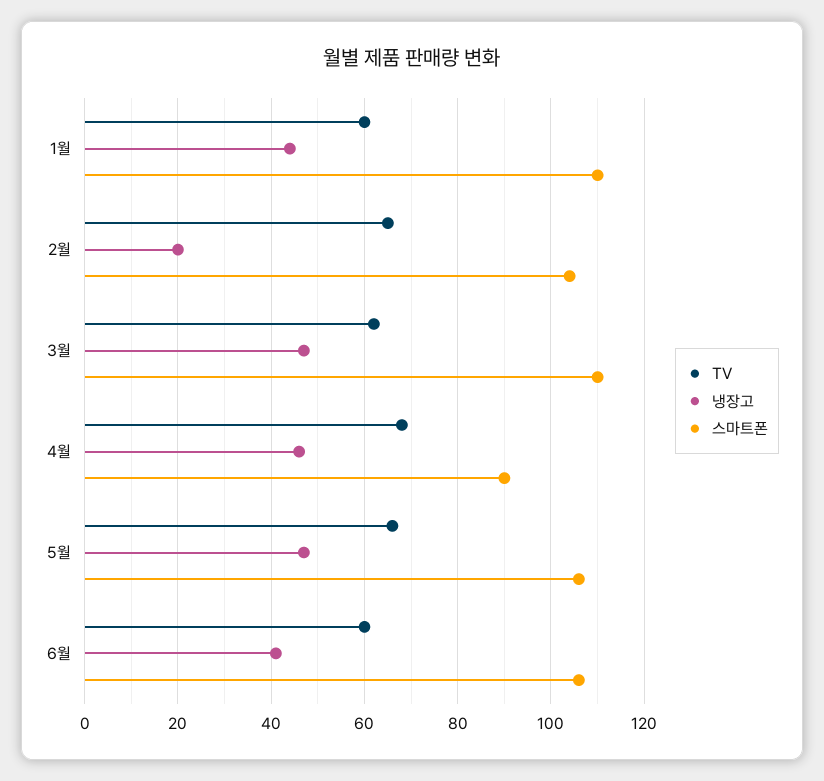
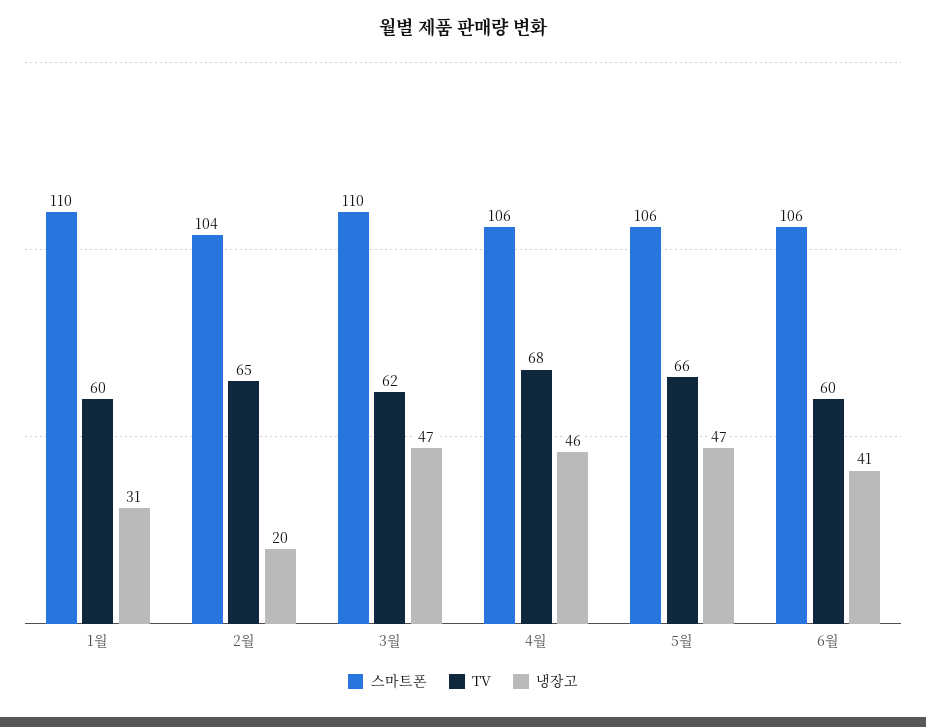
  {
    "TV": {
      "1월": 60,
      "2월": 65,
      "3월": 62,
      "4월": 68,
      "5월": 66,
      "6월": 60
    },
    "냉장고": {
-     "1월": 45,
+     "1월": 31,
      "2월": 20,
      "3월": 47,
      "4월": 46,
      "5월": 47,
      "6월": 41
    },
    "스마트폰": {
      "1월": 110,
      "2월": 104,
      "3월": 110,
-     "4월": 90,
+     "4월": 106,
      "5월": 106,
      "6월": 106
    }
  }

